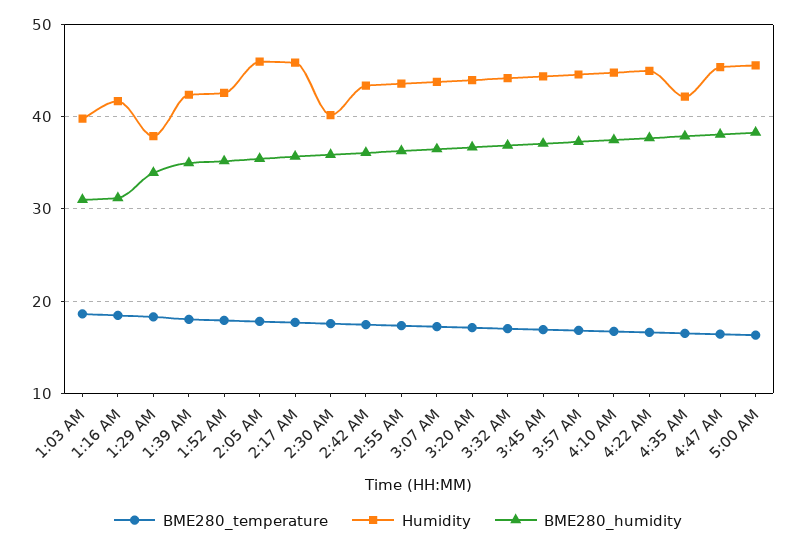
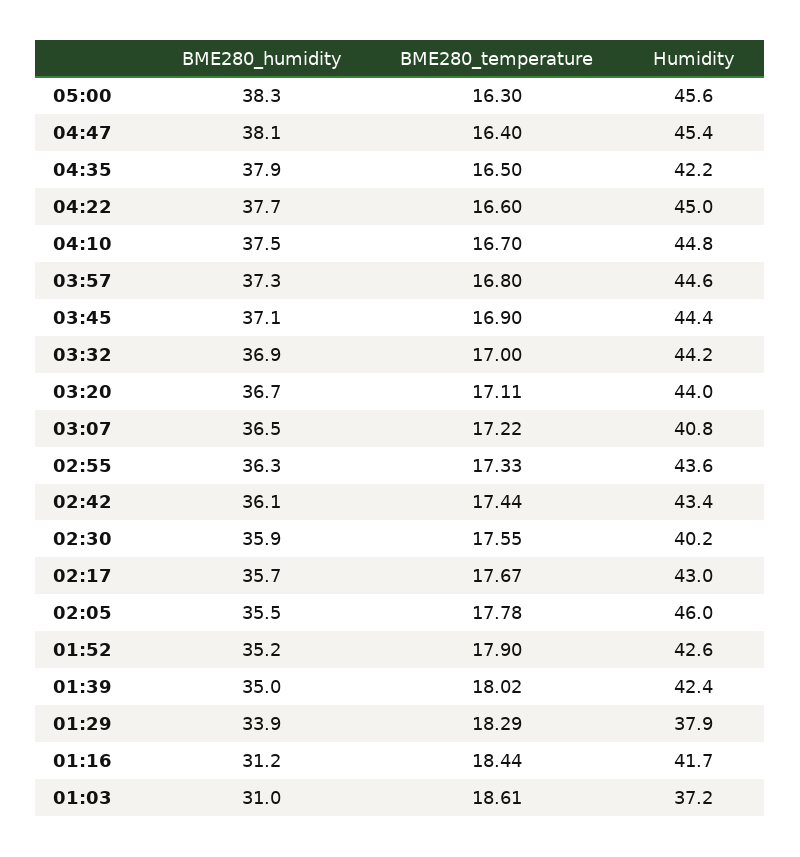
  {
    "BME280_temperature": {
      "1:03 AM": 18.61,
      "1:16 AM": 18.44,
      "1:29 AM": 18.29,
      "1:39 AM": 18.02,
      "1:52 AM": 17.9,
      "2:05 AM": 17.78,
      "2:17 AM": 17.67,
      "2:30 AM": 17.55,
      "2:42 AM": 17.44,
      "2:55 AM": 17.33,
      "3:07 AM": 17.22,
      "3:20 AM": 17.11,
      "3:32 AM": 17,
      "3:45 AM": 16.9,
      "3:57 AM": 16.8,
      "4:10 AM": 16.7,
      "4:22 AM": 16.6,
      "4:35 AM": 16.5,
      "4:47 AM": 16.4,
      "5:00 AM": 16.3
    },
    "Humidity": {
-     "1:03 AM": 40,
+     "1:03 AM": 37.2,
      "1:16 AM": 41.7,
      "1:29 AM": 37.9,
      "1:39 AM": 42.4,
      "1:52 AM": 42.6,
      "2:05 AM": 46,
-     "2:17 AM": 46,
+     "2:17 AM": 43,
      "2:30 AM": 40.2,
      "2:42 AM": 43.4,
      "2:55 AM": 43.6,
-     "3:07 AM": 44,
+     "3:07 AM": 40.8,
      "3:20 AM": 44,
      "3:32 AM": 44.2,
      "3:45 AM": 44.4,
      "3:57 AM": 44.6,
      "4:10 AM": 44.8,
      "4:22 AM": 45,
      "4:35 AM": 42.2,
      "4:47 AM": 45.4,
      "5:00 AM": 45.6
    },
    "BME280_humidity": {
      "1:03 AM": 31,
      "1:16 AM": 31.2,
      "1:29 AM": 33.9,
      "1:39 AM": 35,
      "1:52 AM": 35.2,
      "2:05 AM": 35.5,
      "2:17 AM": 35.7,
      "2:30 AM": 35.9,
      "2:42 AM": 36.1,
      "2:55 AM": 36.3,
      "3:07 AM": 36.5,
      "3:20 AM": 36.7,
      "3:32 AM": 36.9,
      "3:45 AM": 37.1,
      "3:57 AM": 37.3,
      "4:10 AM": 37.5,
      "4:22 AM": 37.7,
      "4:35 AM": 37.9,
      "4:47 AM": 38.1,
      "5:00 AM": 38.3
    }
  }

